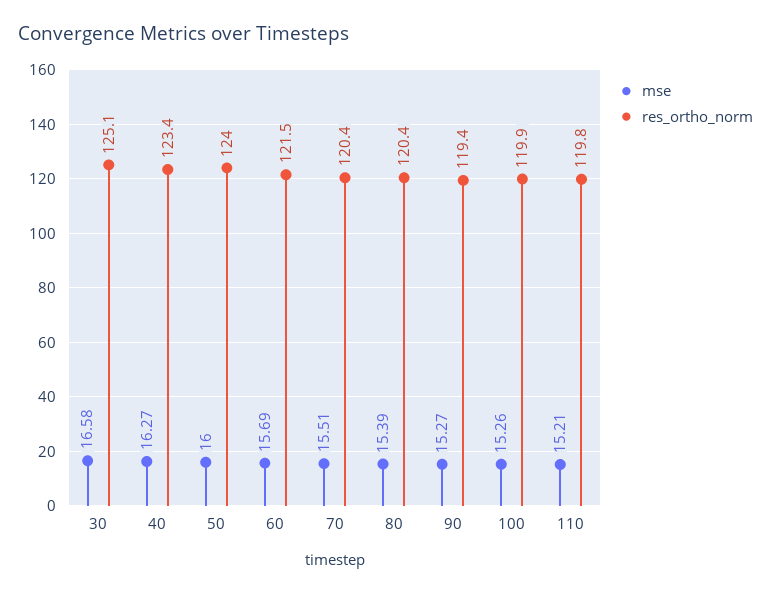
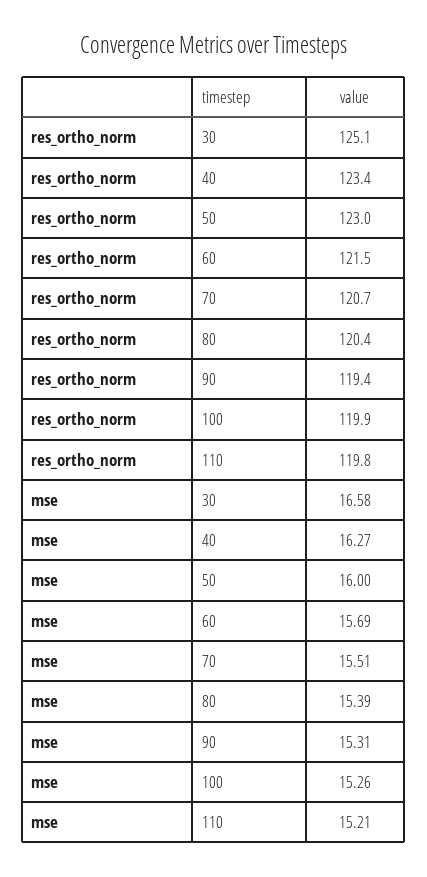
  {
    "mse": {
      "30": 16.58,
      "40": 16.27,
      "50": 16,
      "60": 15.69,
      "70": 15.51,
      "80": 15.39,
-     "90": 15.27,
+     "90": 15.31,
      "100": 15.26,
      "110": 15.21
    },
    "res_ortho_norm": {
      "30": 125.1,
      "40": 123.4,
-     "50": 124,
+     "50": 123,
      "60": 121.5,
-     "70": 120.4,
+     "70": 120.7,
      "80": 120.4,
      "90": 119.4,
      "100": 119.9,
      "110": 119.8
    }
  }

